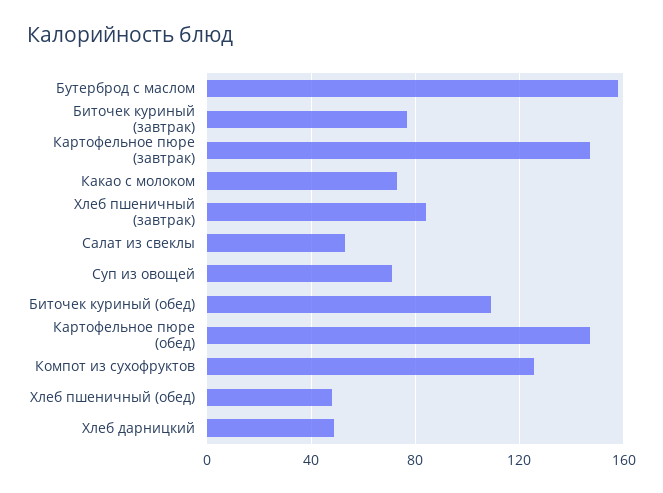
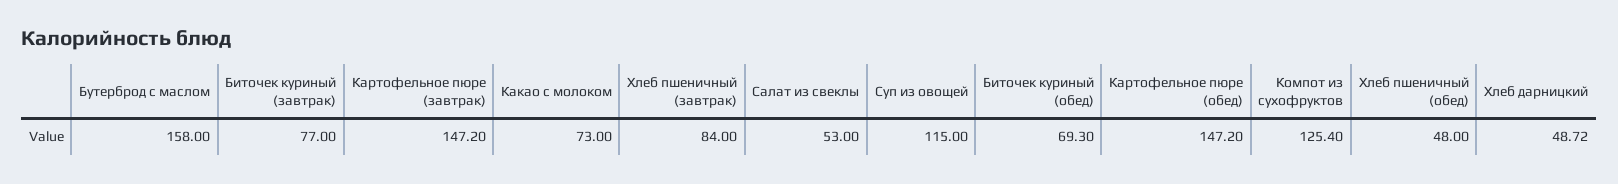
  {
    "Бутерброд с маслом": 158,
    "Биточек куриный (завтрак)": 77,
    "Картофельное пюре (завтрак)": 147.2,
    "Какао с молоком": 73,
    "Хлеб пшеничный (завтрак)": 84,
    "Салат из свеклы": 53,
-   "Суп из овощей": 70,
+   "Суп из овощей": 115,
-   "Биточек куриный (обед)": 110,
+   "Биточек куриный (обед)": 69.3,
    "Картофельное пюре (обед)": 147.2,
    "Компот из сухофруктов": 125.4,
    "Хлеб пшеничный (обед)": 48,
    "Хлеб дарницкий": 48.72
  }

